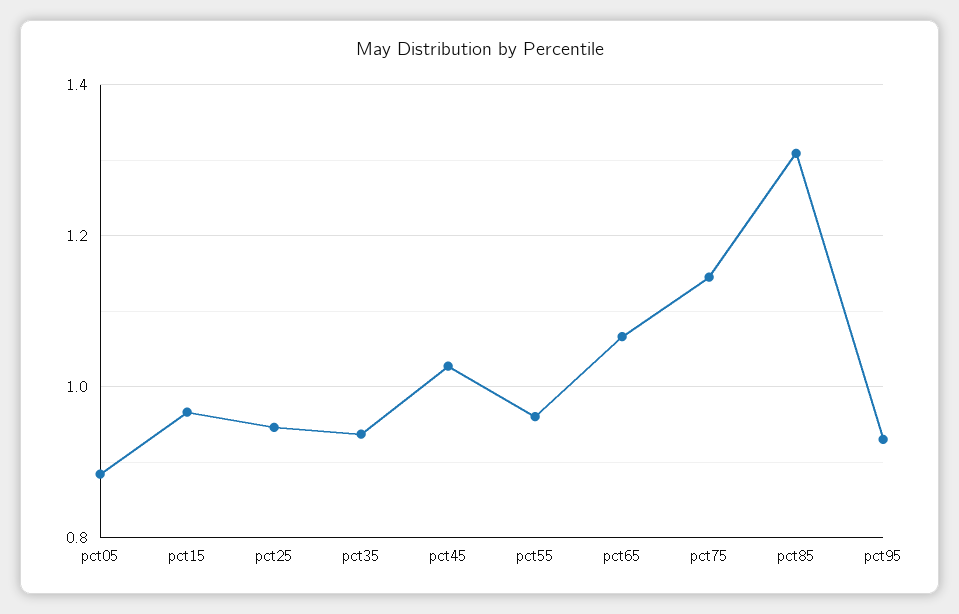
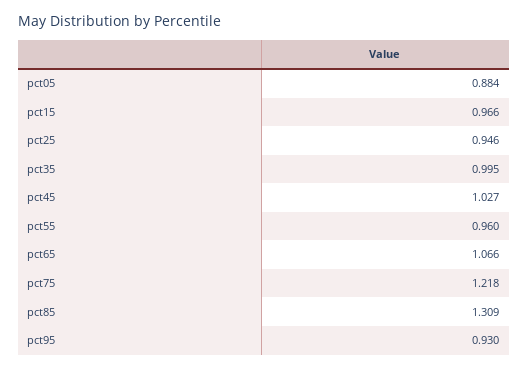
  {
    "pct05": 0.884,
    "pct15": 0.966,
    "pct25": 0.946,
-   "pct35": 0.94,
+   "pct35": 0.995,
    "pct45": 1.027,
    "pct55": 0.96,
    "pct65": 1.066,
-   "pct75": 1.14,
+   "pct75": 1.218,
    "pct85": 1.309,
    "pct95": 0.93
  }

